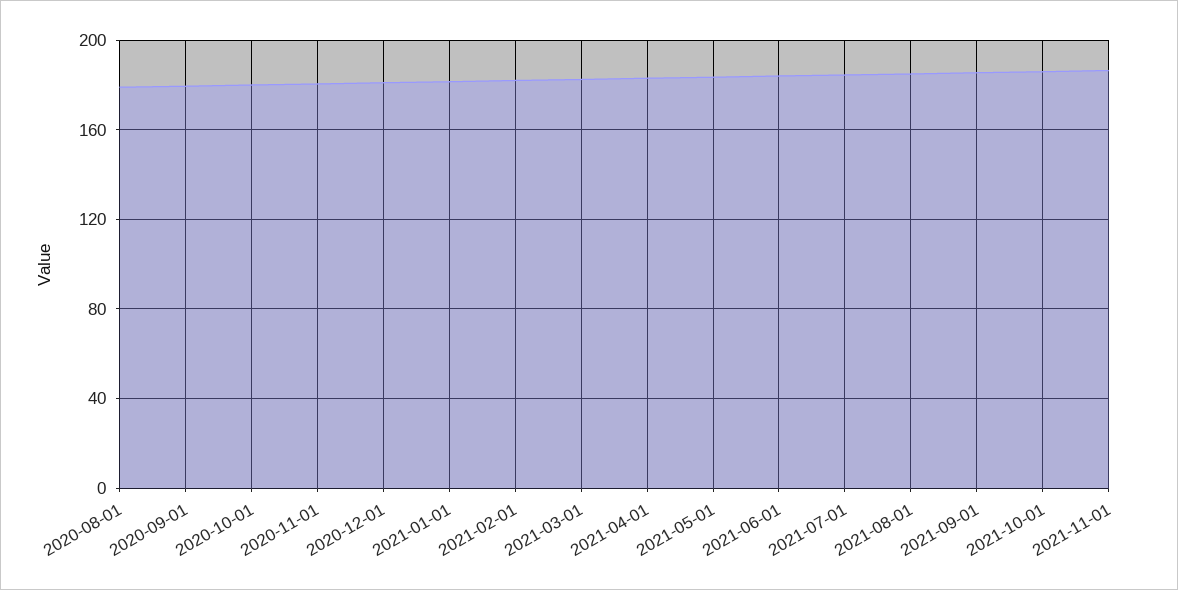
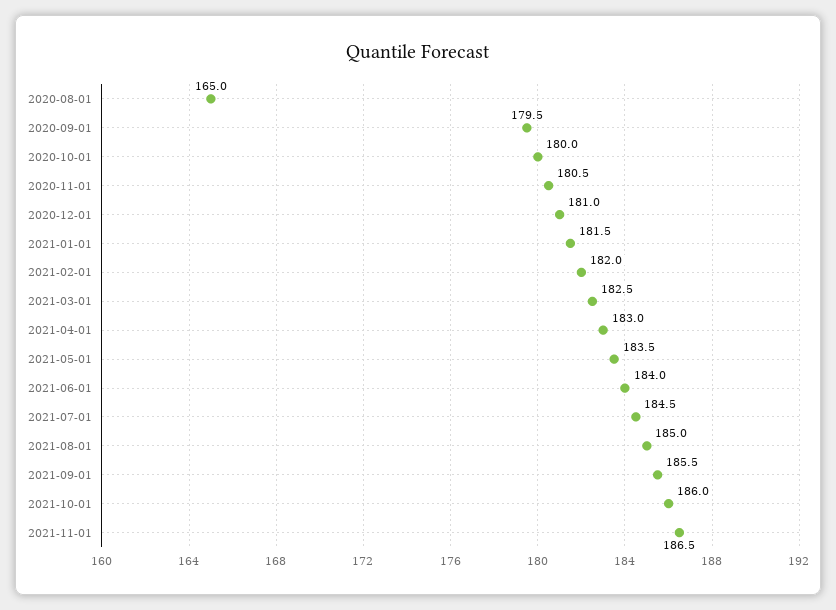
  {
-   "2020-08-01": 180,
+   "2020-08-01": 165,
    "2020-09-01": 179.5,
    "2020-10-01": 180,
    "2020-11-01": 180.5,
    "2020-12-01": 181,
    "2021-01-01": 181.5,
    "2021-02-01": 182,
    "2021-03-01": 182.5,
    "2021-04-01": 183,
    "2021-05-01": 183.5,
    "2021-06-01": 184,
    "2021-07-01": 184.5,
    "2021-08-01": 185,
    "2021-09-01": 185.5,
    "2021-10-01": 186,
    "2021-11-01": 186.5
  }

